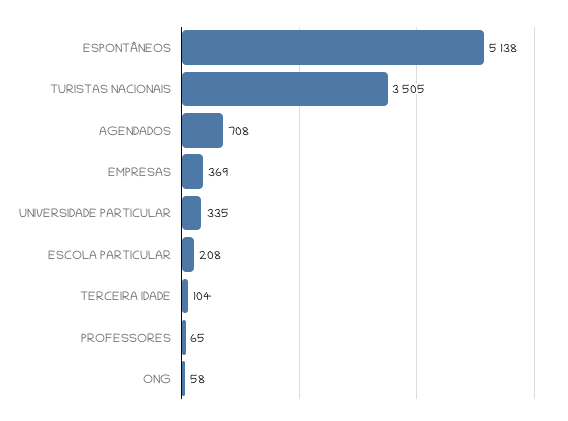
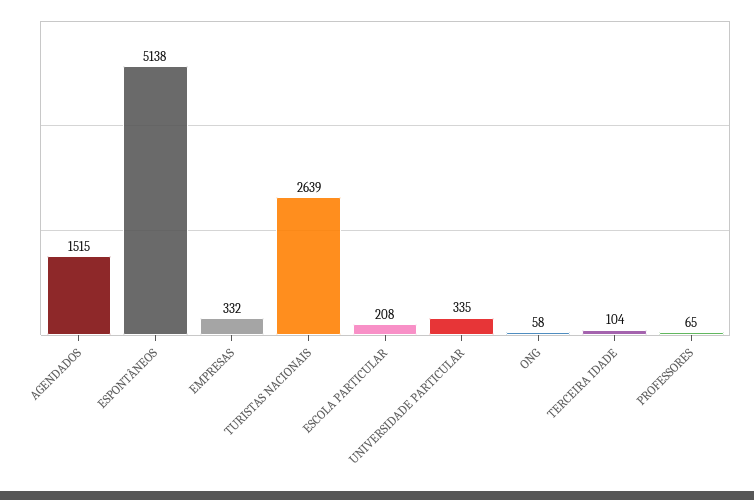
  {
    "ESPONTÂNEOS": 5138,
-   "TURISTAS NACIONAIS": 3505,
+   "TURISTAS NACIONAIS": 2639,
-   "AGENDADOS": 708,
+   "AGENDADOS": 1515,
-   "EMPRESAS": 369,
+   "EMPRESAS": 332,
    "UNIVERSIDADE PARTICULAR": 335,
    "ESCOLA PARTICULAR": 208,
    "TERCEIRA IDADE": 104,
    "PROFESSORES": 65,
    "ONG": 58
  }

